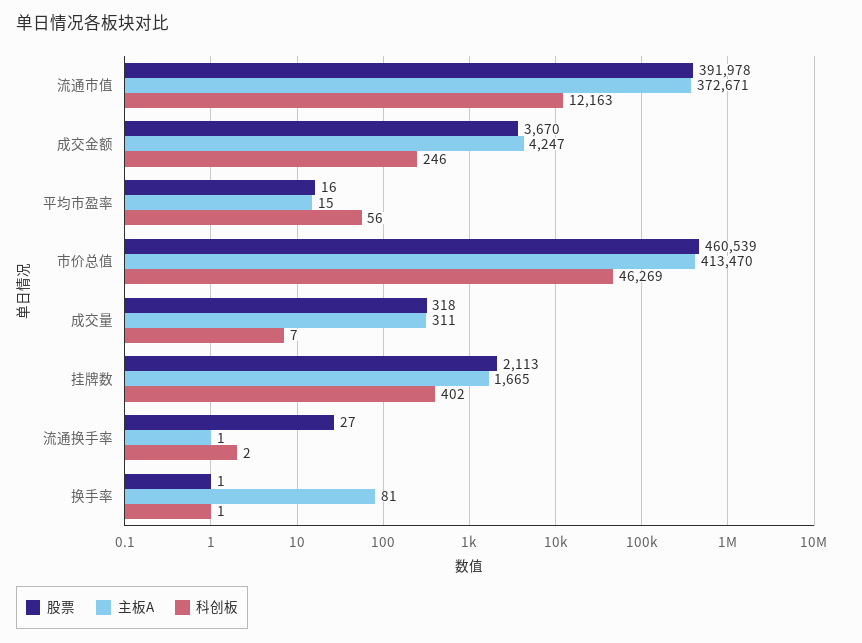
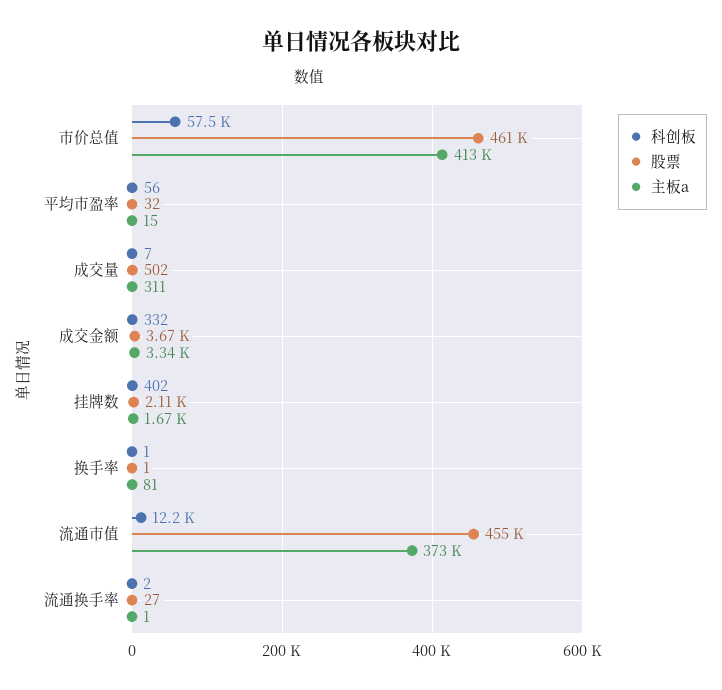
  {
    "股票": {
-     "流通市值": 391978,
+     "流通市值": 455000,
      "成交金额": 3670,
-     "平均市盈率": 16,
+     "平均市盈率": 32,
      "市价总值": 460539,
-     "成交量": 318,
+     "成交量": 502,
      "挂牌数": 2113,
      "流通换手率": 27,
      "换手率": 1
    },
    "主板A": {
      "流通市值": 372671,
-     "成交金额": 4247,
+     "成交金额": 3340,
      "平均市盈率": 15,
      "市价总值": 413470,
      "成交量": 311,
      "挂牌数": 1665,
      "流通换手率": 1,
      "换手率": 81
    },
    "科创板": {
      "流通市值": 12163,
-     "成交金额": 246,
+     "成交金额": 332,
      "平均市盈率": 56,
-     "市价总值": 46269,
+     "市价总值": 57500,
      "成交量": 7,
      "挂牌数": 402,
      "流通换手率": 2,
      "换手率": 1
    }
  }

